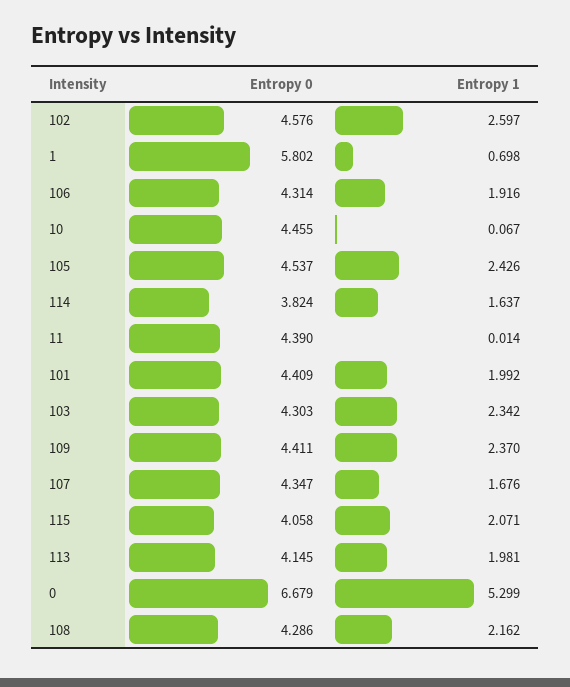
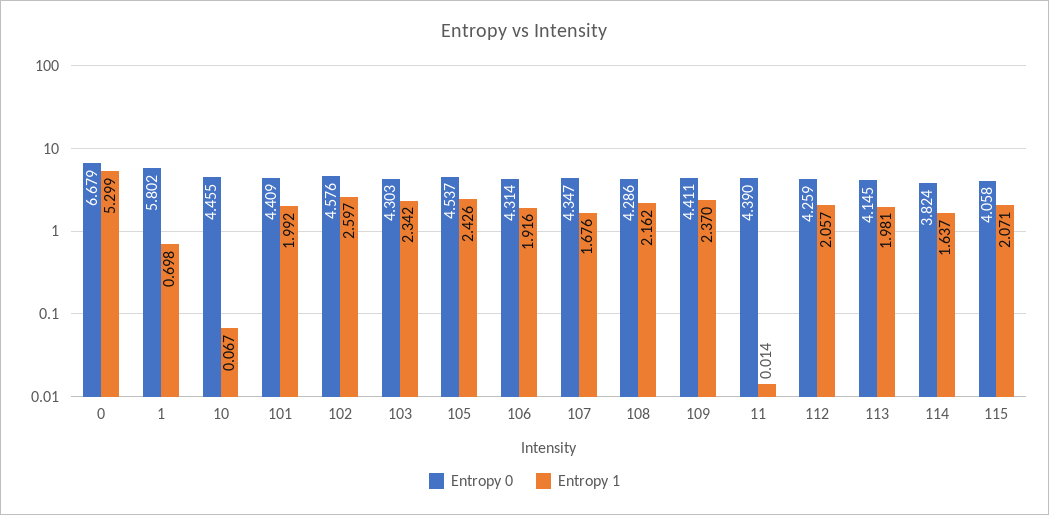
  {
    "Entropy 0": {
      "102": 4.576,
      "1": 5.802,
      "106": 4.314,
      "10": 4.455,
      "105": 4.537,
      "114": 3.824,
      "11": 4.39,
      "101": 4.409,
      "103": 4.303,
      "109": 4.411,
      "107": 4.347,
      "115": 4.058,
      "113": 4.145,
      "0": 6.679,
-     "108": 4.286
+     "108": 4.286,
+     "112": 4.259
    },
    "Entropy 1": {
      "102": 2.597,
      "1": 0.698,
      "106": 1.916,
      "10": 0.067,
      "105": 2.426,
      "114": 1.637,
      "11": 0.014,
      "101": 1.992,
      "103": 2.342,
      "109": 2.37,
      "107": 1.676,
      "115": 2.071,
      "113": 1.981,
      "0": 5.299,
-     "108": 2.162
+     "108": 2.162,
+     "112": 2.057
    }
  }

